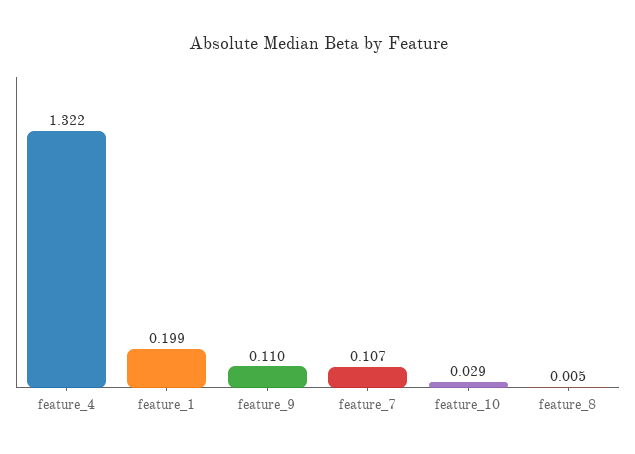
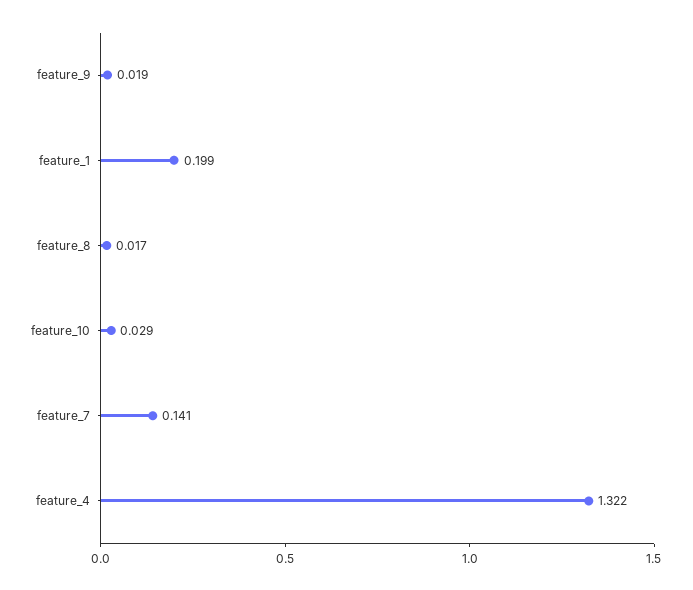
  {
    "feature_4": 1.322,
    "feature_1": 0.199,
-   "feature_9": 0.11,
+   "feature_9": 0.019,
-   "feature_7": 0.107,
+   "feature_7": 0.141,
    "feature_10": 0.029,
-   "feature_8": 0.005
+   "feature_8": 0.017
  }

